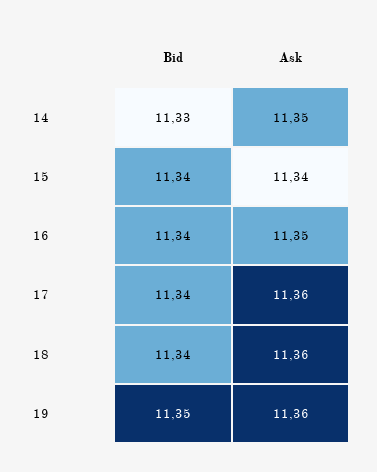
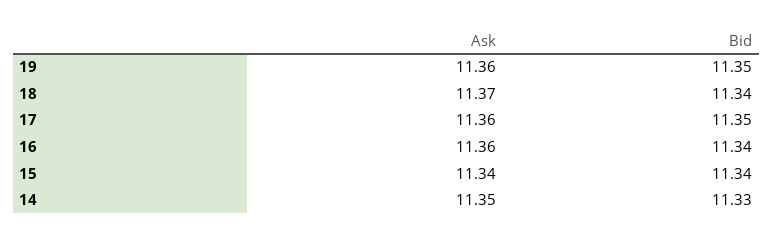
  {
    "Bid": {
      "14": 11.33,
      "15": 11.34,
      "16": 11.34,
-     "17": 11.34,
+     "17": 11.35,
      "18": 11.34,
      "19": 11.35
    },
    "Ask": {
      "14": 11.35,
      "15": 11.34,
-     "16": 11.35,
+     "16": 11.36,
      "17": 11.36,
-     "18": 11.36,
+     "18": 11.37,
      "19": 11.36
    }
  }

